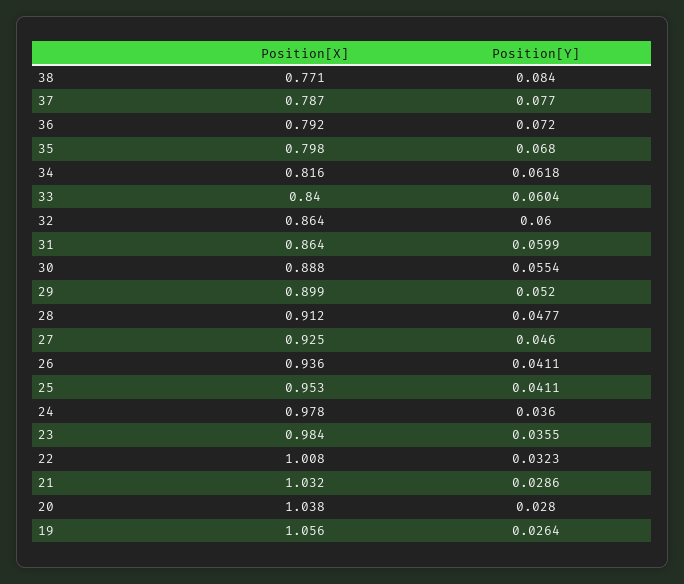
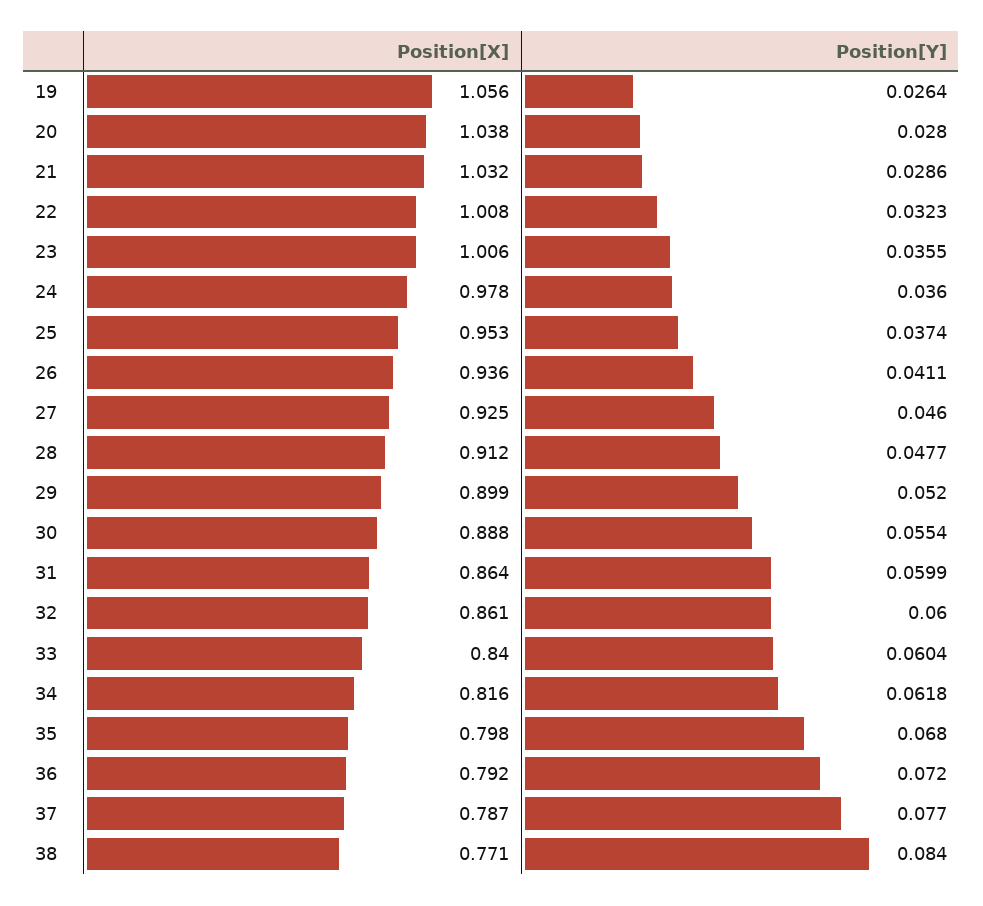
  {
    "Position[X]": {
      "38": 0.771,
      "37": 0.787,
      "36": 0.792,
      "35": 0.798,
      "34": 0.816,
      "33": 0.84,
-     "32": 0.864,
+     "32": 0.861,
      "31": 0.864,
      "30": 0.888,
      "29": 0.899,
      "28": 0.912,
      "27": 0.925,
      "26": 0.936,
      "25": 0.953,
      "24": 0.978,
-     "23": 0.984,
+     "23": 1.006,
      "22": 1.008,
      "21": 1.032,
      "20": 1.038,
      "19": 1.056
    },
    "Position[Y]": {
      "38": 0.084,
      "37": 0.077,
      "36": 0.072,
      "35": 0.068,
      "34": 0.0618,
      "33": 0.0604,
      "32": 0.06,
      "31": 0.0599,
      "30": 0.0554,
      "29": 0.052,
      "28": 0.0477,
      "27": 0.046,
      "26": 0.0411,
-     "25": 0.0411,
+     "25": 0.0374,
      "24": 0.036,
      "23": 0.0355,
      "22": 0.0323,
      "21": 0.0286,
      "20": 0.028,
      "19": 0.0264
    }
  }

